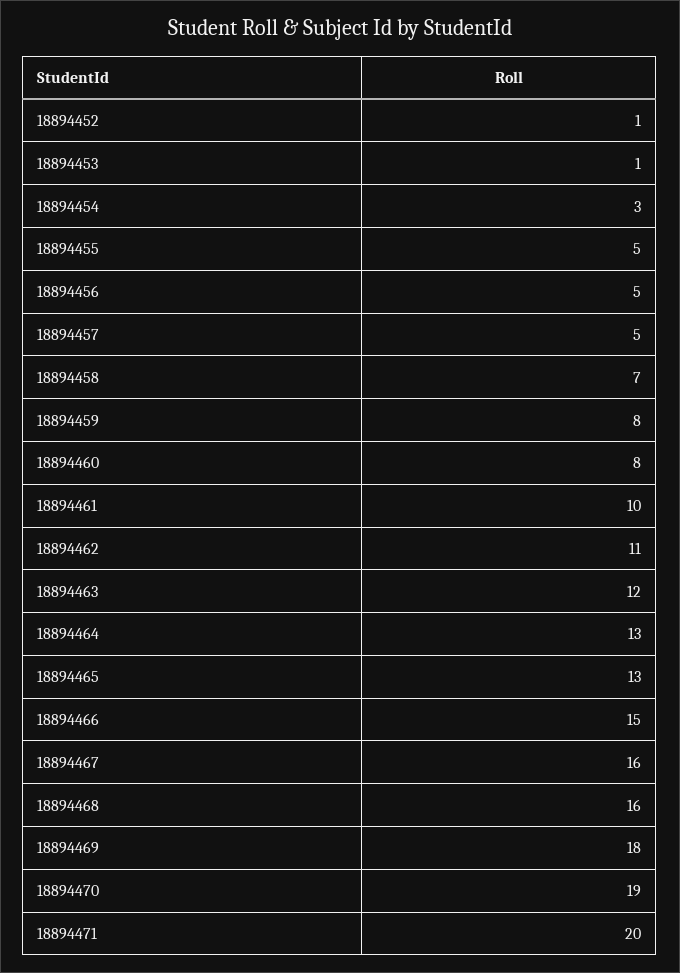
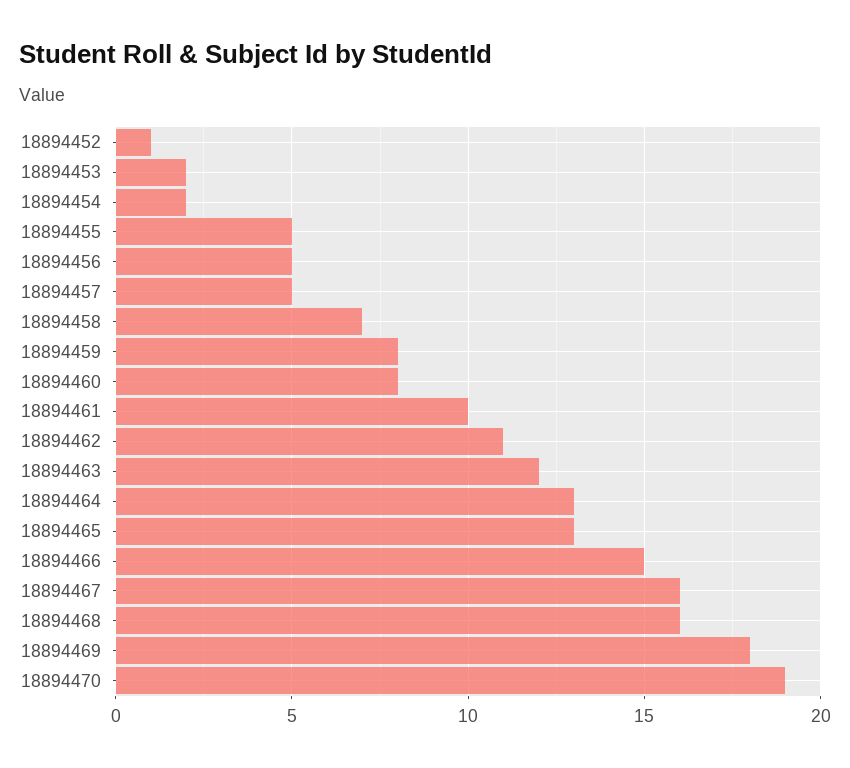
  {
    "18894452": 1,
-   "18894453": 1,
+   "18894453": 2,
-   "18894454": 3,
+   "18894454": 2,
    "18894455": 5,
    "18894456": 5,
    "18894457": 5,
    "18894458": 7,
    "18894459": 8,
    "18894460": 8,
    "18894461": 10,
    "18894462": 11,
    "18894463": 12,
    "18894464": 13,
    "18894465": 13,
    "18894466": 15,
    "18894467": 16,
    "18894468": 16,
    "18894469": 18,
-   "18894470": 19,
+   "18894470": 19
-   "18894471": 20
  }

